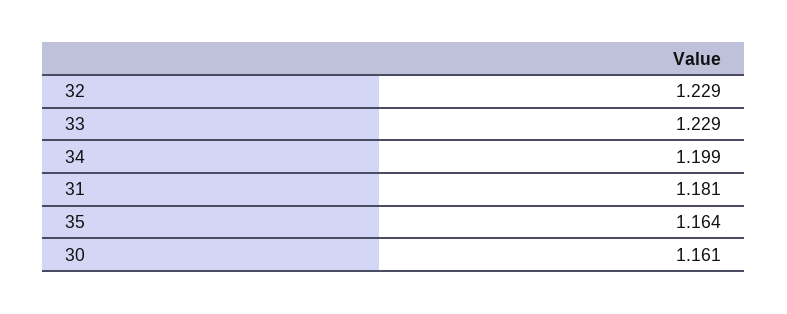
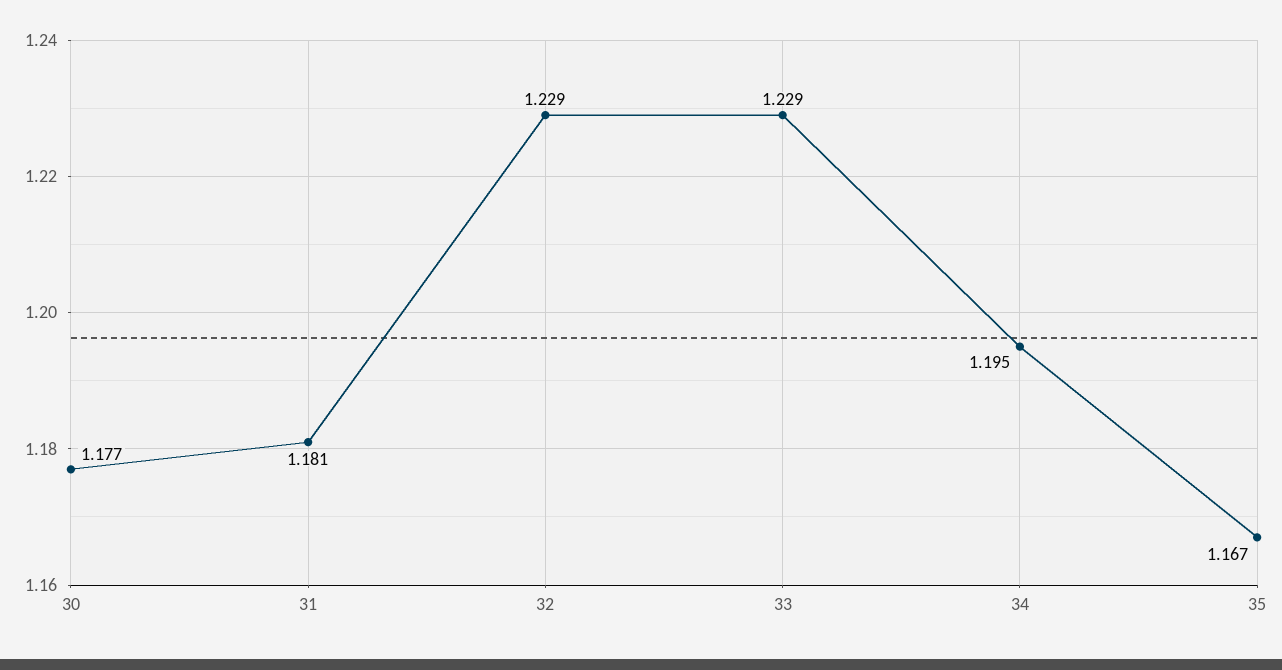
  {
    "32": 1.229,
    "33": 1.229,
-   "34": 1.199,
+   "34": 1.195,
    "31": 1.181,
-   "35": 1.164,
+   "35": 1.167,
-   "30": 1.161
+   "30": 1.177
  }

